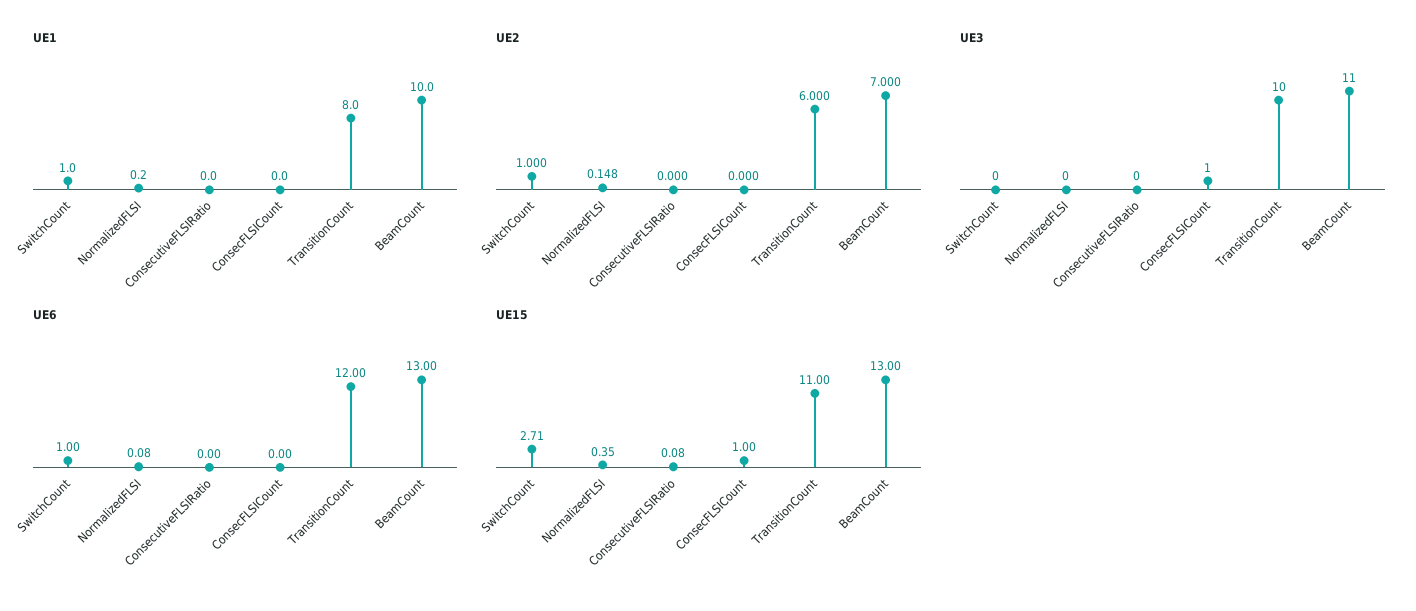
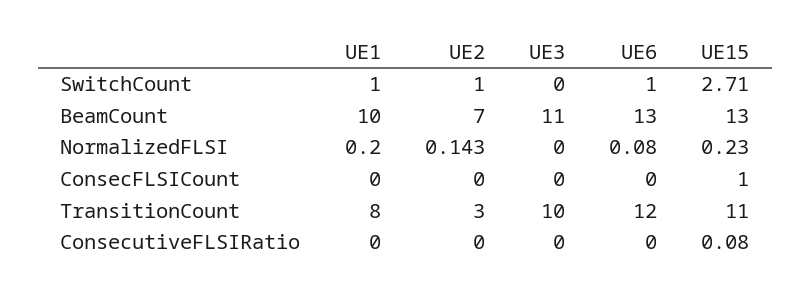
  {
    "UE1": {
      "SwitchCount": 1,
      "NormalizedFLSI": 0.2,
      "ConsecutiveFLSIRatio": 0,
      "ConsecFLSICount": 0,
      "TransitionCount": 8,
      "BeamCount": 10
    },
    "UE2": {
      "SwitchCount": 1,
-     "NormalizedFLSI": 0.148,
+     "NormalizedFLSI": 0.143,
      "ConsecutiveFLSIRatio": 0,
      "ConsecFLSICount": 0,
-     "TransitionCount": 6,
+     "TransitionCount": 3,
      "BeamCount": 7
    },
    "UE3": {
      "SwitchCount": 0,
      "NormalizedFLSI": 0,
      "ConsecutiveFLSIRatio": 0,
-     "ConsecFLSICount": 1,
+     "ConsecFLSICount": 0,
      "TransitionCount": 10,
      "BeamCount": 11
    },
    "UE6": {
      "SwitchCount": 1,
      "NormalizedFLSI": 0.08,
      "ConsecutiveFLSIRatio": 0,
      "ConsecFLSICount": 0,
      "TransitionCount": 12,
      "BeamCount": 13
    },
    "UE15": {
      "SwitchCount": 2.71,
-     "NormalizedFLSI": 0.35,
+     "NormalizedFLSI": 0.23,
      "ConsecutiveFLSIRatio": 0.08,
      "ConsecFLSICount": 1,
      "TransitionCount": 11,
      "BeamCount": 13
    }
  }

